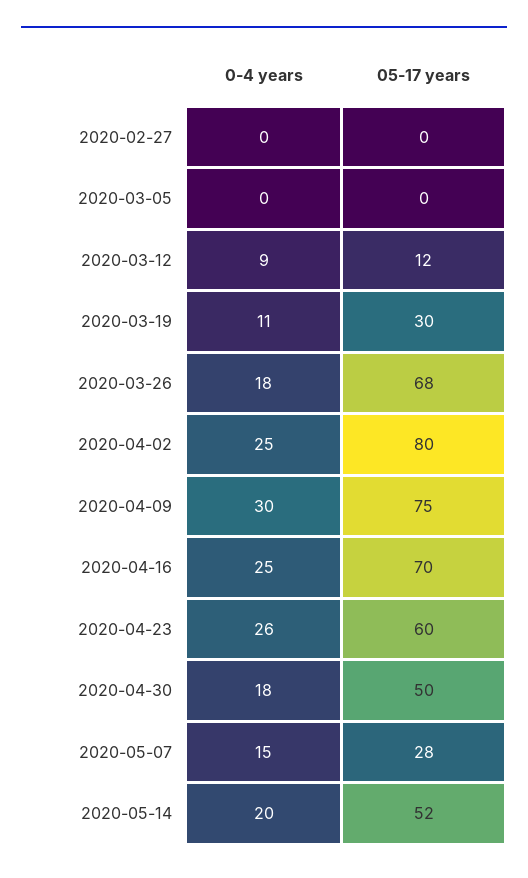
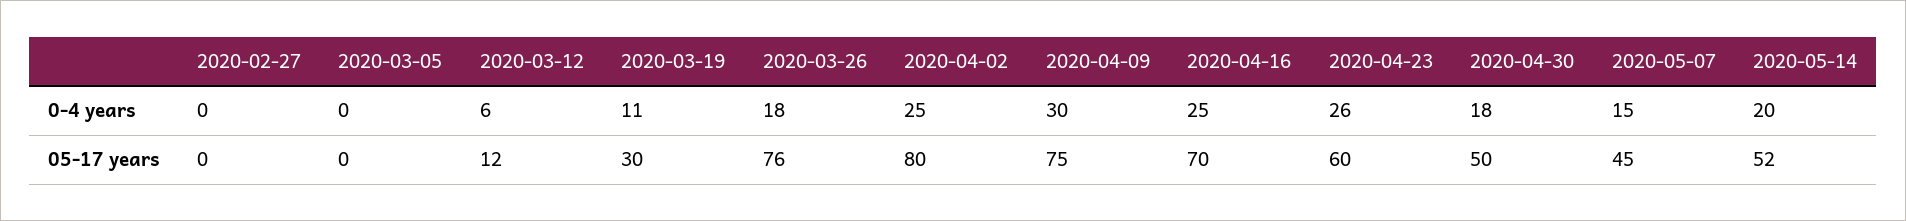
  {
    "0-4 years": {
      "2020-02-27": 0,
      "2020-03-05": 0,
-     "2020-03-12": 9,
+     "2020-03-12": 6,
      "2020-03-19": 11,
      "2020-03-26": 18,
      "2020-04-02": 25,
      "2020-04-09": 30,
      "2020-04-16": 25,
      "2020-04-23": 26,
      "2020-04-30": 18,
      "2020-05-07": 15,
      "2020-05-14": 20
    },
    "05-17 years": {
      "2020-02-27": 0,
      "2020-03-05": 0,
      "2020-03-12": 12,
      "2020-03-19": 30,
-     "2020-03-26": 68,
+     "2020-03-26": 76,
      "2020-04-02": 80,
      "2020-04-09": 75,
      "2020-04-16": 70,
      "2020-04-23": 60,
      "2020-04-30": 50,
-     "2020-05-07": 28,
+     "2020-05-07": 45,
      "2020-05-14": 52
    }
  }

